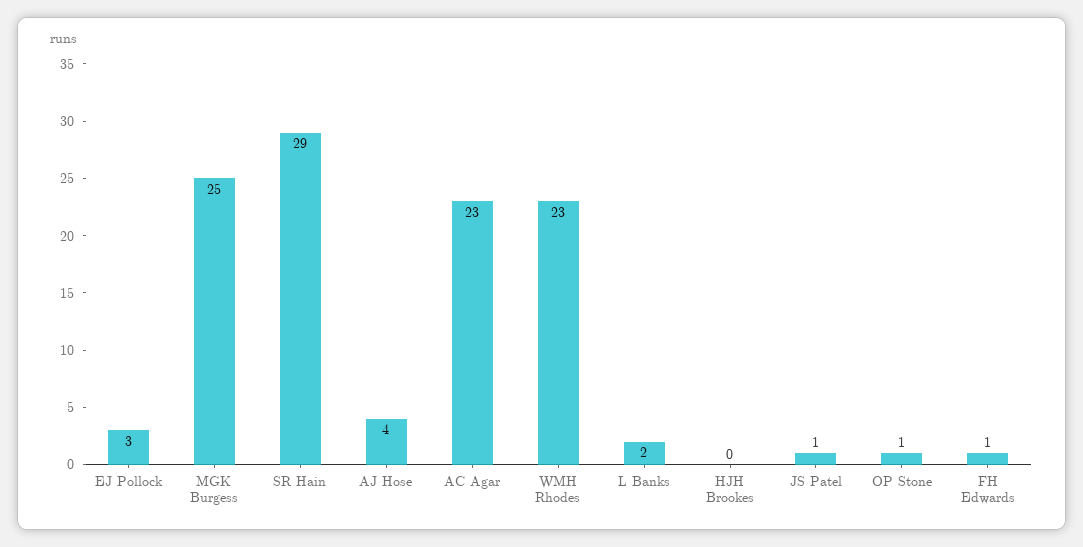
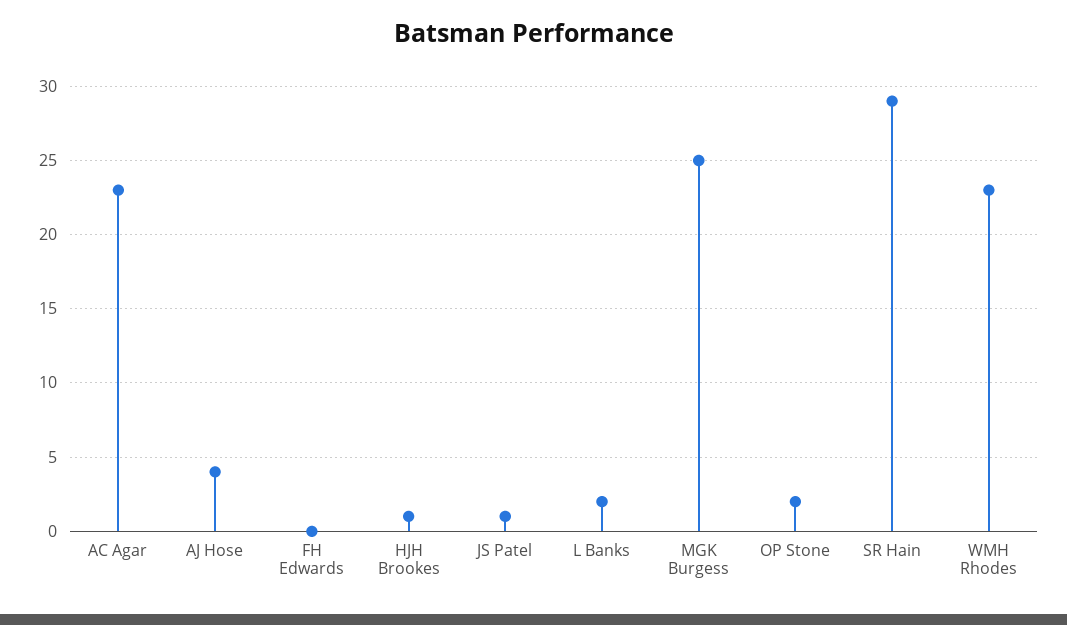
  {
-   "EJ Pollock": 3,
    "MGK Burgess": 25,
    "SR Hain": 29,
    "AJ Hose": 4,
    "AC Agar": 23,
    "WMH Rhodes": 23,
    "L Banks": 2,
-   "HJH Brookes": 0,
+   "HJH Brookes": 1,
    "JS Patel": 1,
-   "OP Stone": 1,
+   "OP Stone": 2,
-   "FH Edwards": 1
+   "FH Edwards": 0
  }

